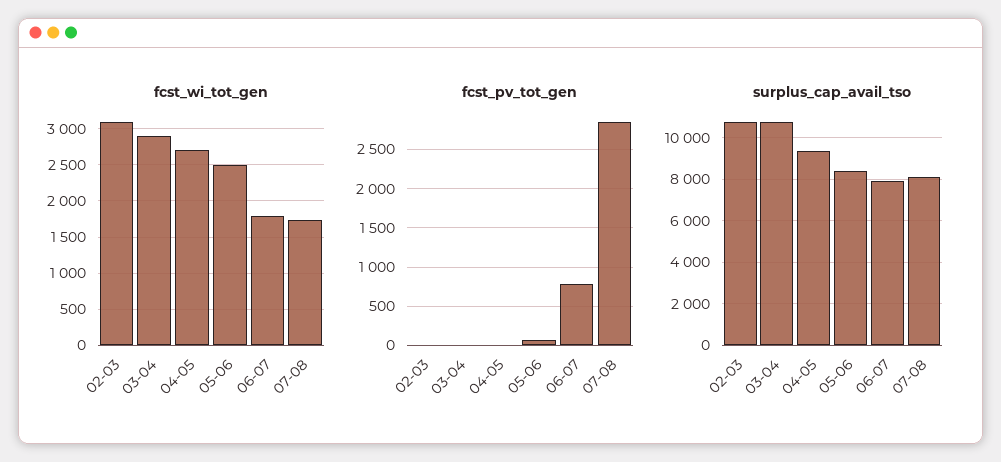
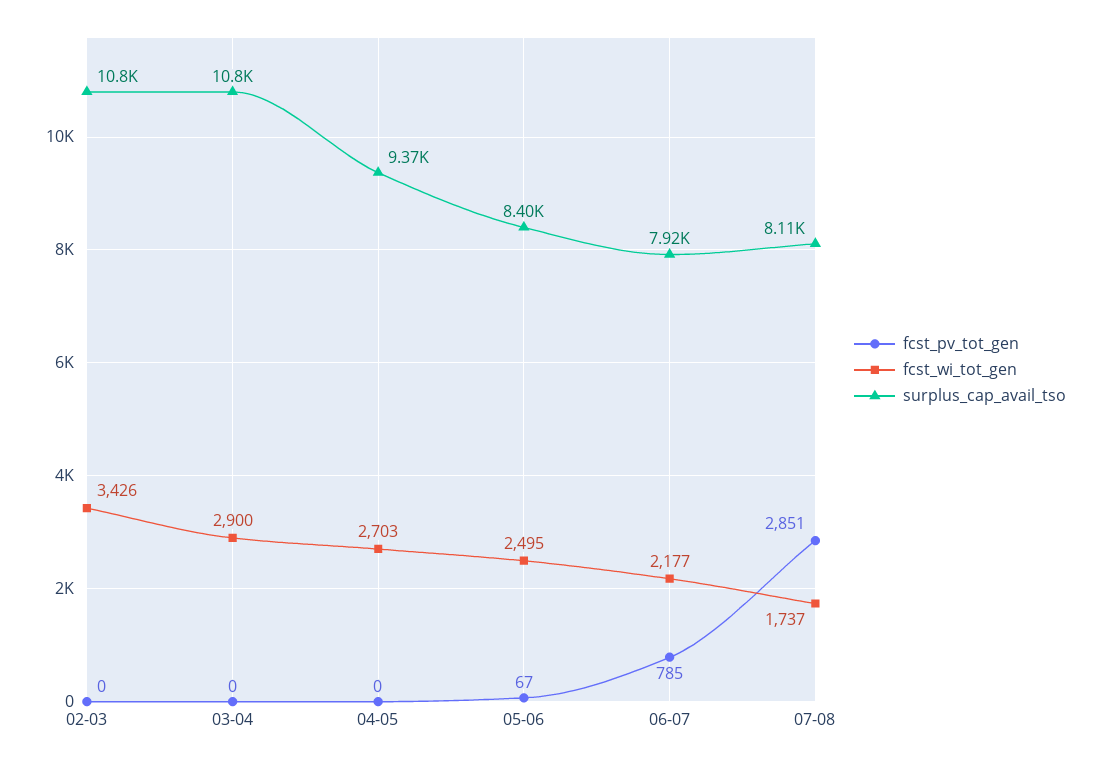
  {
    "fcst_wi_tot_gen": {
-     "02-03": 3100,
+     "02-03": 3426,
      "03-04": 2900,
      "04-05": 2703,
      "05-06": 2495,
-     "06-07": 1800,
+     "06-07": 2177,
      "07-08": 1737
    },
    "fcst_pv_tot_gen": {
      "02-03": 0,
      "03-04": 0,
      "04-05": 0,
      "05-06": 67,
      "06-07": 785,
      "07-08": 2851
    },
    "surplus_cap_avail_tso": {
      "02-03": 10800,
      "03-04": 10800,
      "04-05": 9370,
      "05-06": 8400,
      "06-07": 7920,
      "07-08": 8110
    }
  }

